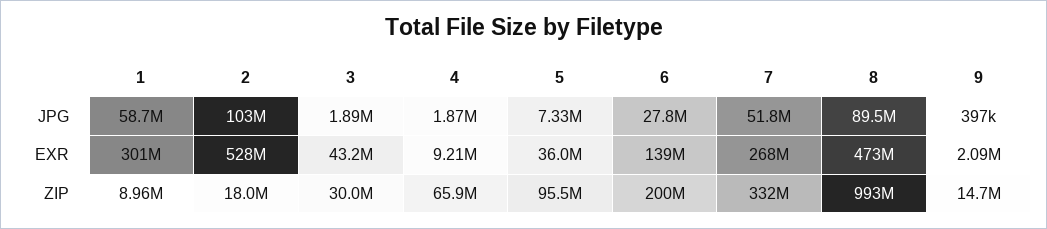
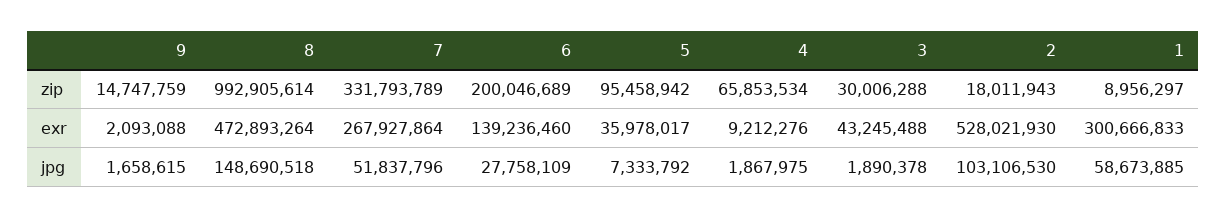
  {
    "1": {
      "JPG": 58673885,
      "EXR": 300666833,
      "ZIP": 8956297
    },
    "2": {
      "JPG": 103106530,
      "EXR": 528021930,
      "ZIP": 18011943
    },
    "3": {
      "JPG": 1890378,
      "EXR": 43245488,
      "ZIP": 30006288
    },
    "4": {
      "JPG": 1867975,
      "EXR": 9212276,
      "ZIP": 65853534
    },
    "5": {
      "JPG": 7333792,
      "EXR": 35978017,
      "ZIP": 95458942
    },
    "6": {
      "JPG": 27758109,
      "EXR": 139236460,
      "ZIP": 200046689
    },
    "7": {
      "JPG": 51837796,
      "EXR": 267927864,
      "ZIP": 331793789
    },
    "8": {
-     "JPG": 89500000,
+     "JPG": 148690518,
      "EXR": 472893264,
      "ZIP": 992905614
    },
    "9": {
-     "JPG": 397000,
+     "JPG": 1658615,
      "EXR": 2093088,
      "ZIP": 14747759
    }
  }

